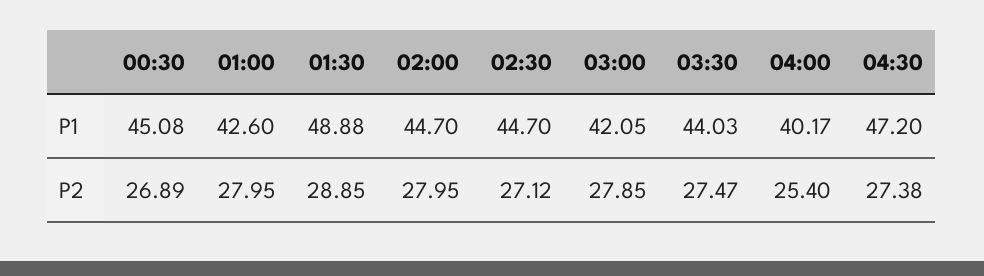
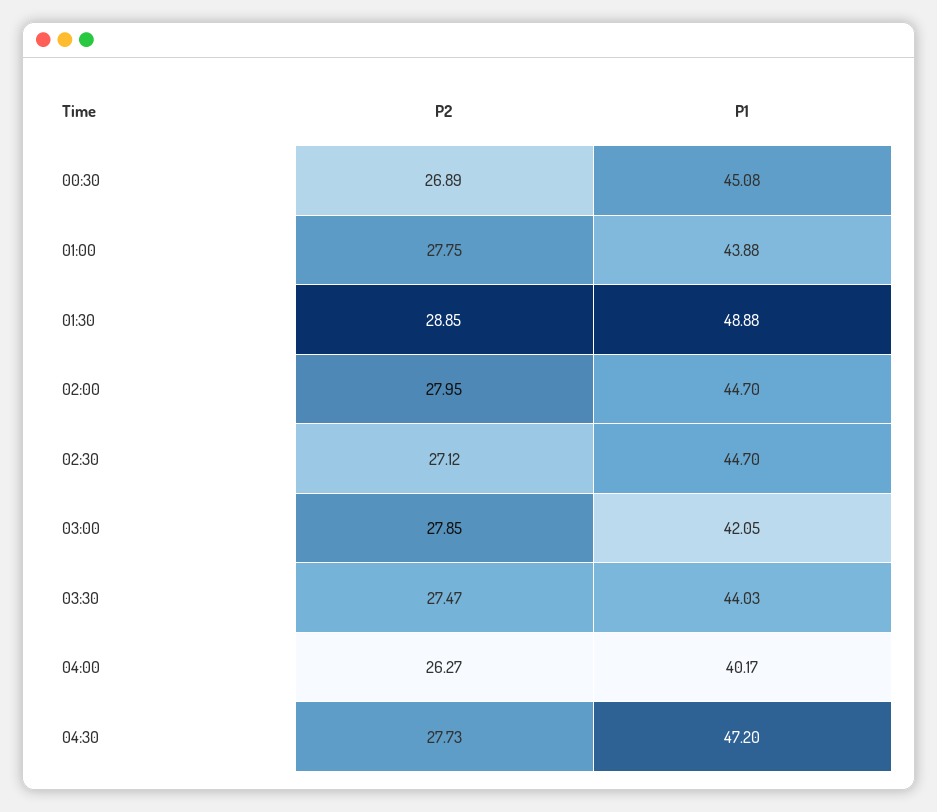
  {
    "00:30": {
      "P1": 45.08,
      "P2": 26.89
    },
    "01:00": {
-     "P1": 42.6,
+     "P1": 43.88,
-     "P2": 27.95
+     "P2": 27.75
    },
    "01:30": {
      "P1": 48.88,
      "P2": 28.85
    },
    "02:00": {
      "P1": 44.7,
      "P2": 27.95
    },
    "02:30": {
      "P1": 44.7,
      "P2": 27.12
    },
    "03:00": {
      "P1": 42.05,
      "P2": 27.85
    },
    "03:30": {
      "P1": 44.03,
      "P2": 27.47
    },
    "04:00": {
      "P1": 40.17,
-     "P2": 25.4
+     "P2": 26.27
    },
    "04:30": {
      "P1": 47.2,
-     "P2": 27.38
+     "P2": 27.73
    }
  }

